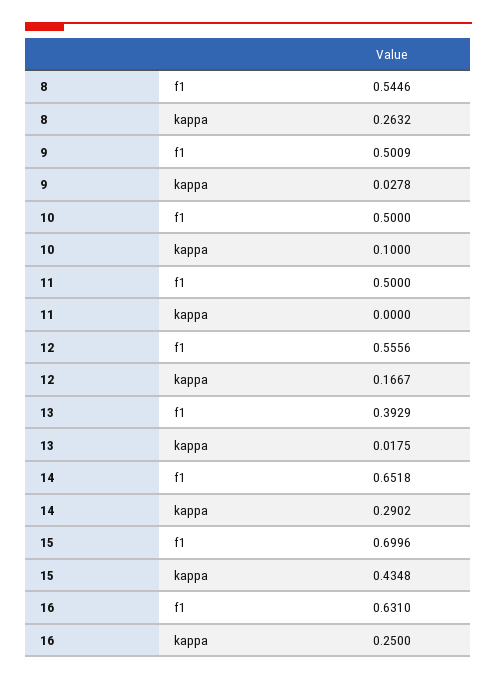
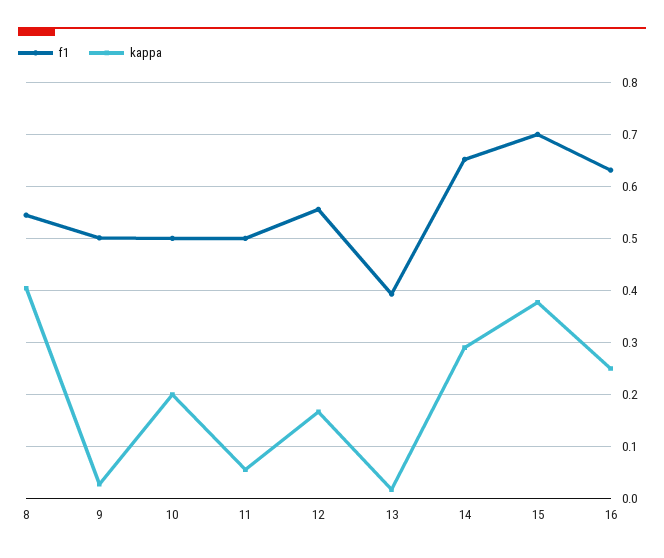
  {
    "f1": {
      "8": 0.5446,
      "9": 0.5009,
      "10": 0.5,
      "11": 0.5,
      "12": 0.5556,
      "13": 0.3929,
      "14": 0.6518,
      "15": 0.6996,
      "16": 0.631
    },
    "kappa": {
-     "8": 0.2632,
+     "8": 0.4,
      "9": 0.0278,
-     "10": 0.1,
+     "10": 0.2,
-     "11": 0,
+     "11": 0.06,
      "12": 0.1667,
      "13": 0.0175,
      "14": 0.2902,
-     "15": 0.4348,
+     "15": 0.38,
      "16": 0.25
    }
  }

